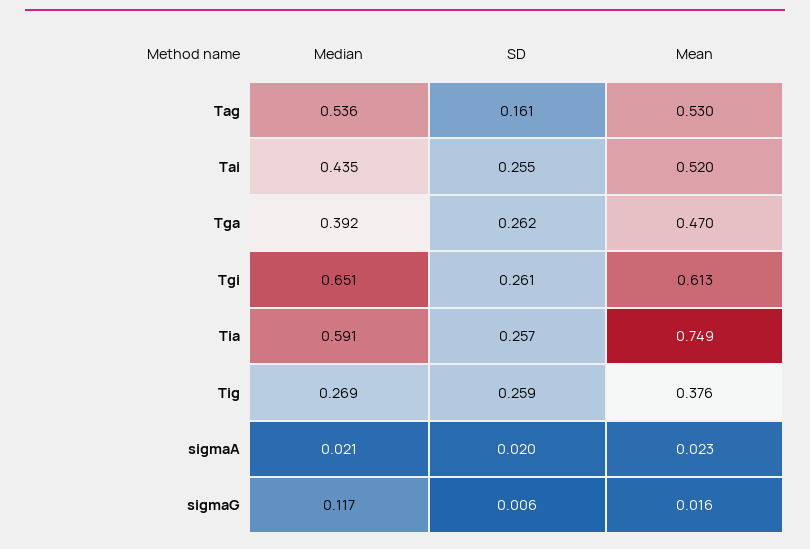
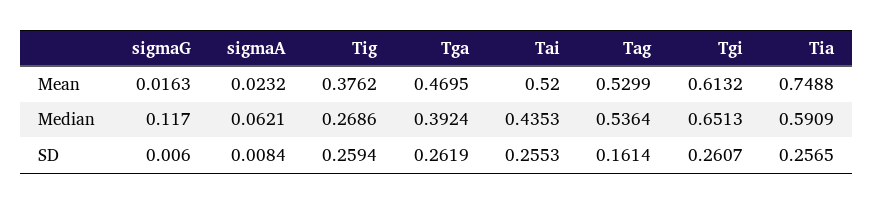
  {
    "Median": {
      "Tag": 0.5364,
      "Tai": 0.4353,
      "Tga": 0.3924,
      "Tgi": 0.6513,
      "Tia": 0.5909,
      "Tig": 0.2686,
-     "sigmaA": 0.021,
+     "sigmaA": 0.0621,
      "sigmaG": 0.117
    },
    "SD": {
      "Tag": 0.1614,
      "Tai": 0.2553,
      "Tga": 0.2619,
      "Tgi": 0.2607,
      "Tia": 0.2565,
      "Tig": 0.2594,
-     "sigmaA": 0.02,
+     "sigmaA": 0.0084,
      "sigmaG": 0.006
    },
    "Mean": {
      "Tag": 0.5299,
      "Tai": 0.52,
      "Tga": 0.4695,
      "Tgi": 0.6132,
      "Tia": 0.7488,
      "Tig": 0.3762,
      "sigmaA": 0.0232,
      "sigmaG": 0.0163
    }
  }

